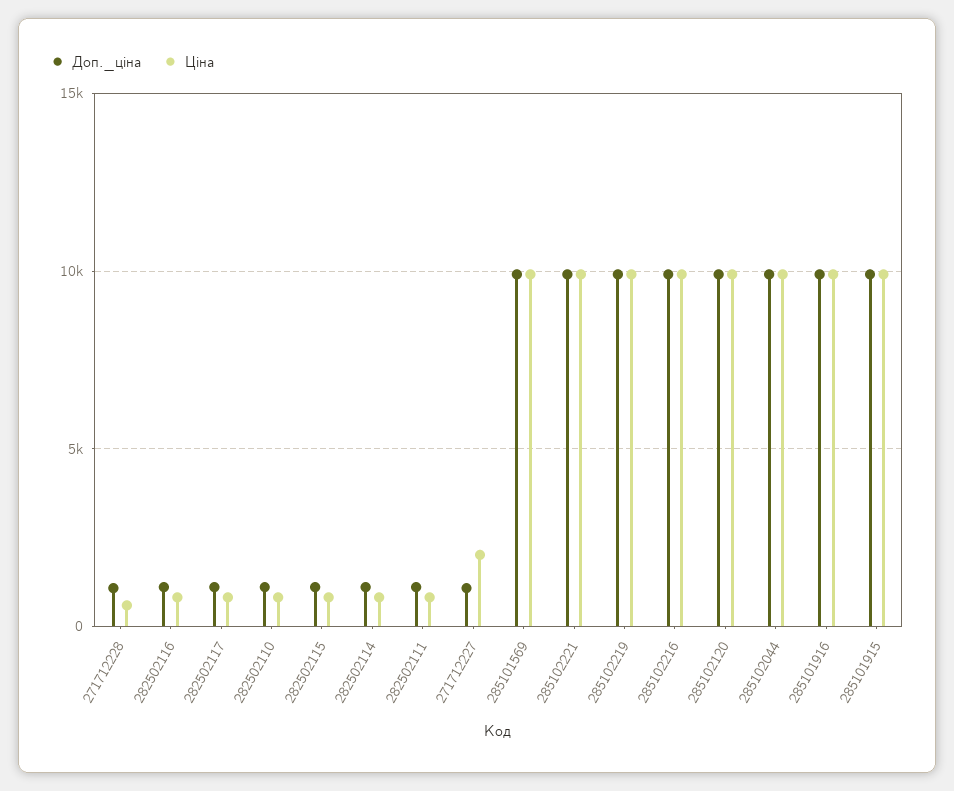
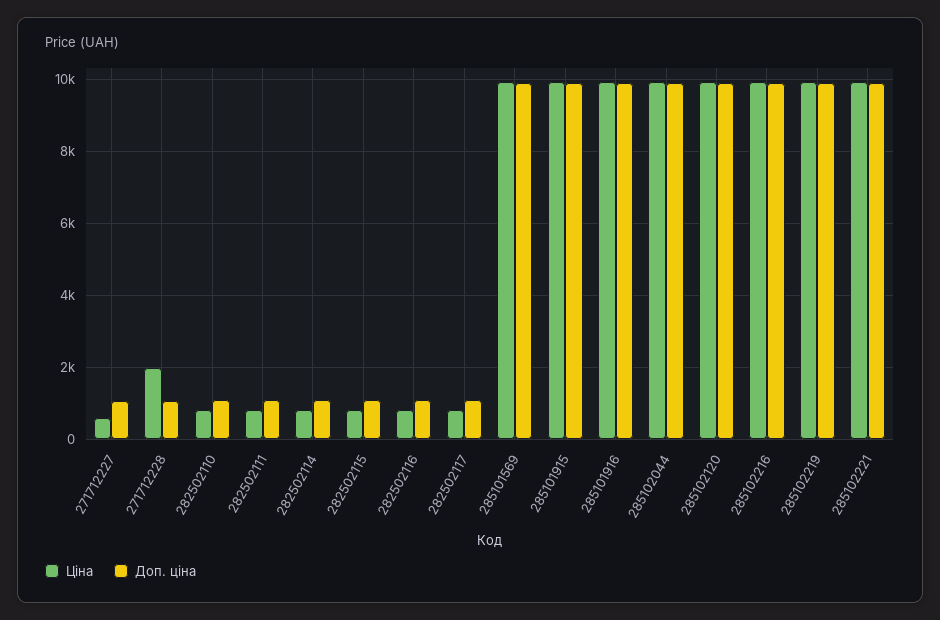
  {
    "Доп._ціна": {
      "271712228": 1000,
      "282502116": 1200,
      "282502117": 1200,
      "282502110": 1200,
      "282502115": 1200,
      "282502114": 1200,
      "282502111": 1200,
      "271712227": 1000,
      "285101569": 10000,
      "285102221": 10000,
      "285102219": 10000,
      "285102216": 10000,
      "285102120": 10000,
      "285102044": 10000,
      "285101916": 10000,
      "285101915": 10000
    },
    "Ціна": {
-     "271712228": 500,
+     "271712228": 2000,
      "282502116": 800,
      "282502117": 800,
      "282502110": 800,
      "282502115": 800,
      "282502114": 800,
      "282502111": 800,
-     "271712227": 2000,
+     "271712227": 600,
      "285101569": 10000,
      "285102221": 10000,
      "285102219": 10000,
      "285102216": 10000,
      "285102120": 10000,
      "285102044": 10000,
      "285101916": 10000,
      "285101915": 10000
    }
  }

